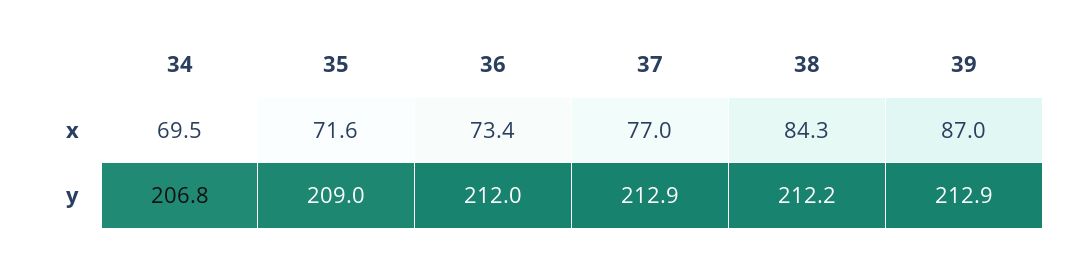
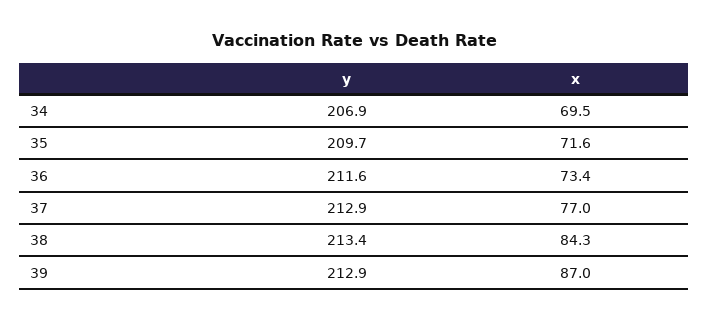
  {
    "34": {
      "x": 69.5,
-     "y": 206.8
+     "y": 206.9
    },
    "35": {
      "x": 71.6,
-     "y": 209
+     "y": 209.7
    },
    "36": {
      "x": 73.4,
-     "y": 212
+     "y": 211.6
    },
    "37": {
      "x": 77,
      "y": 212.9
    },
    "38": {
      "x": 84.3,
-     "y": 212.2
+     "y": 213.4
    },
    "39": {
      "x": 87,
      "y": 212.9
    }
  }

